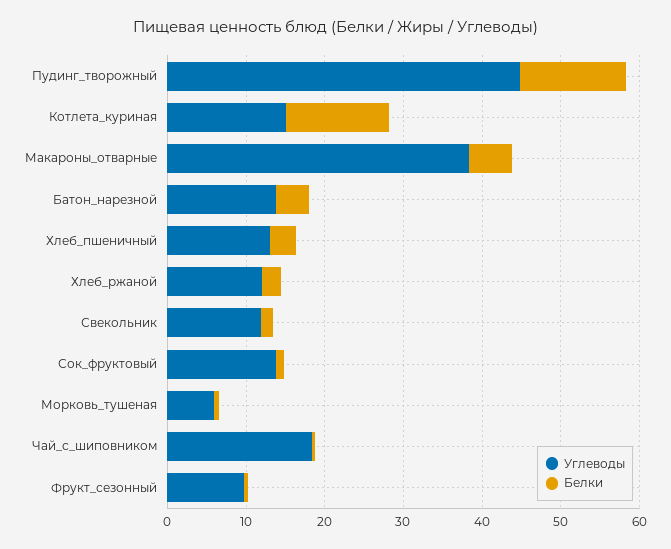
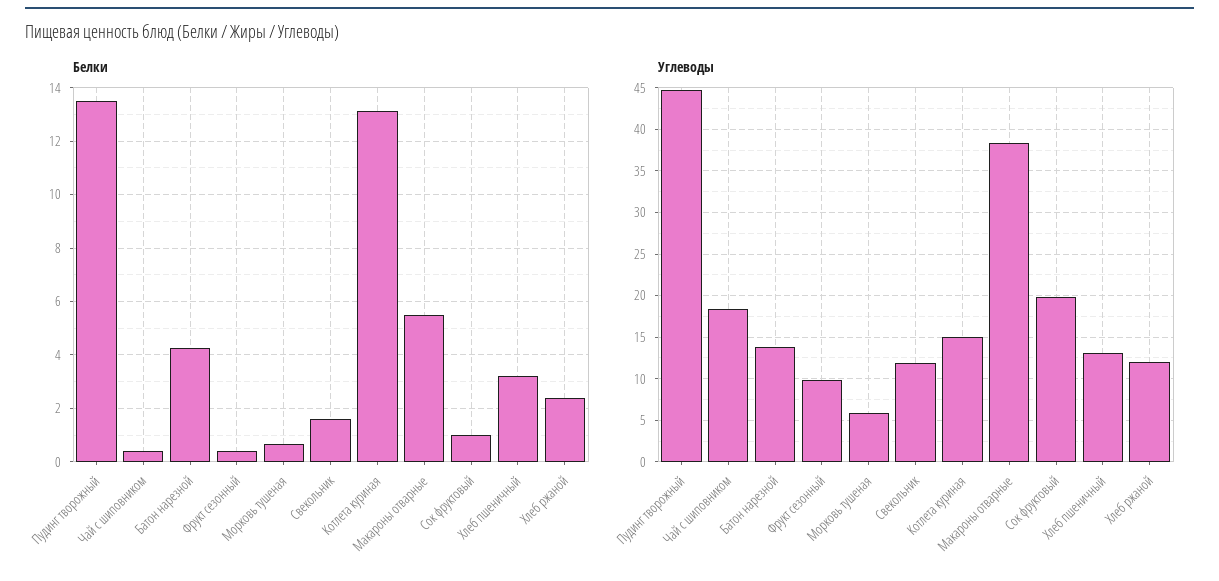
  {
    "Углеводы": {
      "Пудинг_творожный": 45,
      "Котлета_куриная": 15,
      "Макароны_отварные": 38,
      "Батон_нарезной": 14,
      "Хлеб_пшеничный": 13,
      "Хлеб_ржаной": 12,
      "Свекольник": 12,
-     "Сок_фруктовый": 14,
+     "Сок_фруктовый": 20,
      "Морковь_тушеная": 6,
      "Чай_с_шиповником": 18,
      "Фрукт_сезонный": 10
    },
    "Белки": {
      "Пудинг_творожный": 13.5,
      "Котлета_куриная": 13.25,
      "Макароны_отварные": 5.5,
      "Батон_нарезной": 4.25,
      "Хлеб_пшеничный": 3.25,
      "Хлеб_ржаной": 2.5,
      "Свекольник": 1.5,
      "Сок_фруктовый": 1,
      "Морковь_тушеная": 0.75,
      "Чай_с_шиповником": 0.5,
      "Фрукт_сезонный": 0.5
    }
  }

